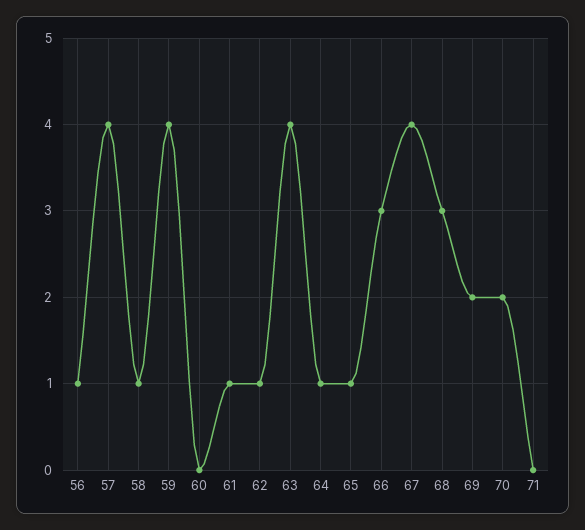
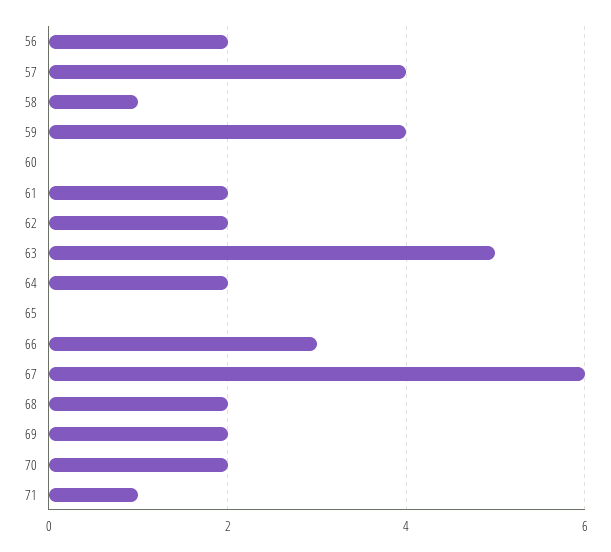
  {
-   "56": 1,
+   "56": 2,
    "57": 4,
    "58": 1,
    "59": 4,
    "60": 0,
-   "61": 1,
+   "61": 2,
-   "62": 1,
+   "62": 2,
-   "63": 4,
+   "63": 5,
-   "64": 1,
+   "64": 2,
-   "65": 1,
+   "65": 0,
    "66": 3,
-   "67": 4,
+   "67": 6,
-   "68": 3,
+   "68": 2,
    "69": 2,
    "70": 2,
-   "71": 0
+   "71": 1
  }

